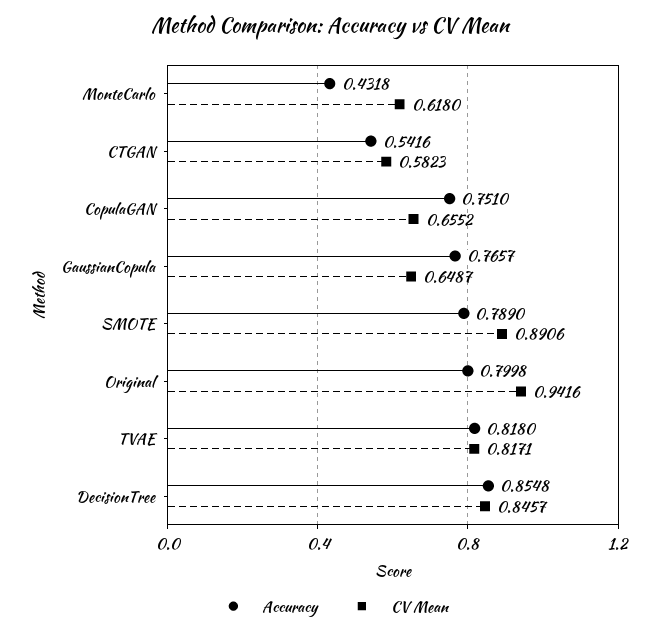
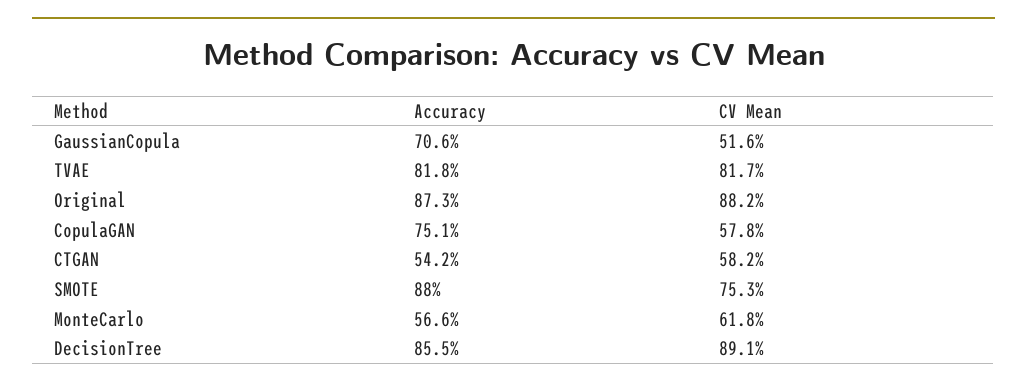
  {
    "Accuracy": {
-     "MonteCarlo": 0.4318,
+     "MonteCarlo": 0.566,
      "CTGAN": 0.5416,
      "CopulaGAN": 0.751,
-     "GaussianCopula": 0.7657,
+     "GaussianCopula": 0.706,
-     "SMOTE": 0.789,
+     "SMOTE": 0.88,
-     "Original": 0.7998,
+     "Original": 0.873,
      "TVAE": 0.818,
      "DecisionTree": 0.8548
    },
    "CV Mean": {
      "MonteCarlo": 0.618,
      "CTGAN": 0.5823,
-     "CopulaGAN": 0.6552,
+     "CopulaGAN": 0.578,
-     "GaussianCopula": 0.6487,
+     "GaussianCopula": 0.516,
-     "SMOTE": 0.8906,
+     "SMOTE": 0.753,
-     "Original": 0.9416,
+     "Original": 0.882,
      "TVAE": 0.8171,
-     "DecisionTree": 0.8457
+     "DecisionTree": 0.891
    }
  }

